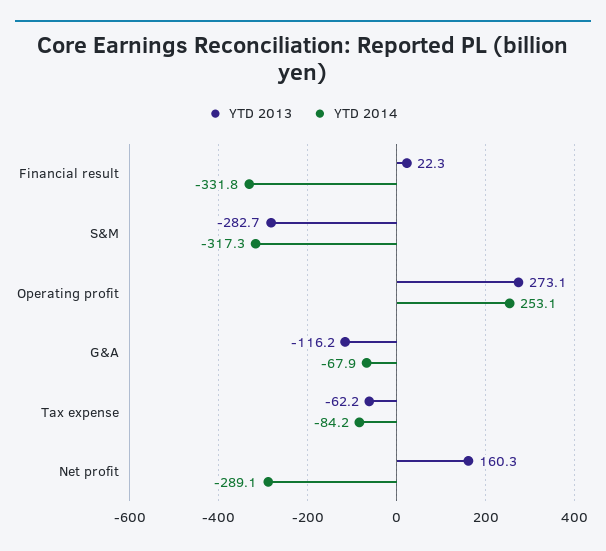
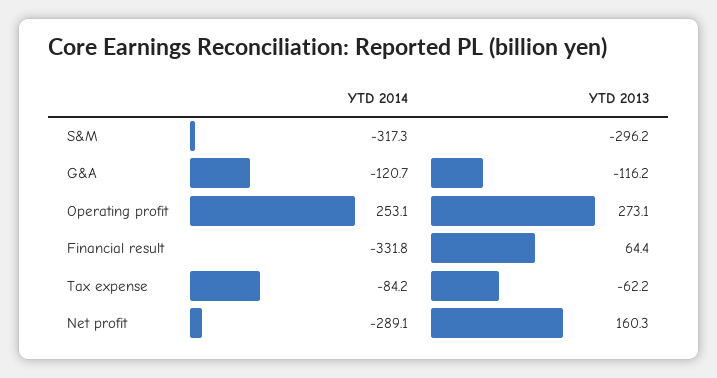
  {
    "YTD 2013": {
-     "Financial result": 22.3,
+     "Financial result": 64.4,
-     "S&M": -282.7,
+     "S&M": -296.2,
      "Operating profit": 273.1,
      "G&A": -116.2,
      "Tax expense": -62.2,
      "Net profit": 160.3
    },
    "YTD 2014": {
      "Financial result": -331.8,
      "S&M": -317.3,
      "Operating profit": 253.1,
-     "G&A": -67.9,
+     "G&A": -120.7,
      "Tax expense": -84.2,
      "Net profit": -289.1
    }
  }

